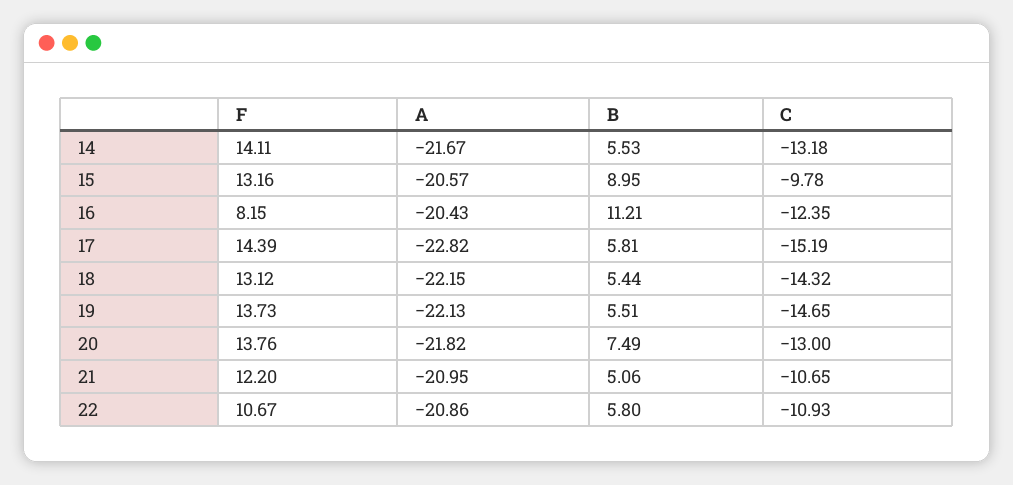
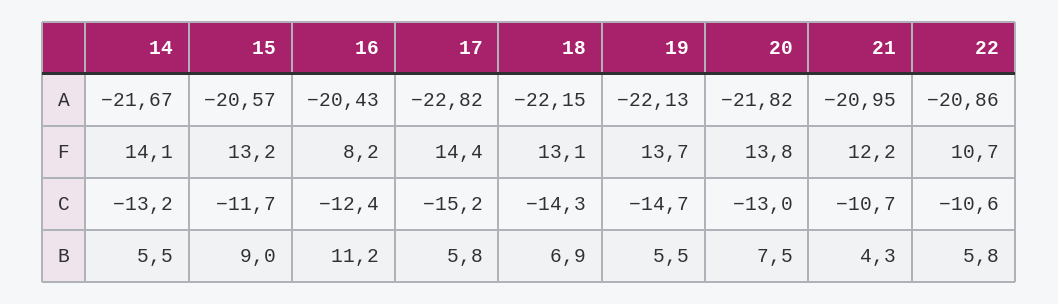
  {
    "F": {
      "14": 14.11,
      "15": 13.16,
      "16": 8.15,
      "17": 14.39,
      "18": 13.12,
      "19": 13.73,
      "20": 13.76,
      "21": 12.2,
      "22": 10.67
    },
    "A": {
      "14": -21.67,
      "15": -20.57,
      "16": -20.43,
      "17": -22.82,
      "18": -22.15,
      "19": -22.13,
      "20": -21.82,
      "21": -20.95,
      "22": -20.86
    },
    "B": {
      "14": 5.53,
      "15": 8.95,
      "16": 11.21,
      "17": 5.81,
-     "18": 5.44,
+     "18": 6.9,
      "19": 5.51,
      "20": 7.49,
-     "21": 5.06,
+     "21": 4.3,
      "22": 5.8
    },
    "C": {
      "14": -13.18,
-     "15": -9.78,
+     "15": -11.7,
      "16": -12.35,
      "17": -15.19,
      "18": -14.32,
      "19": -14.65,
      "20": -13,
      "21": -10.65,
-     "22": -10.93
+     "22": -10.6
    }
  }

